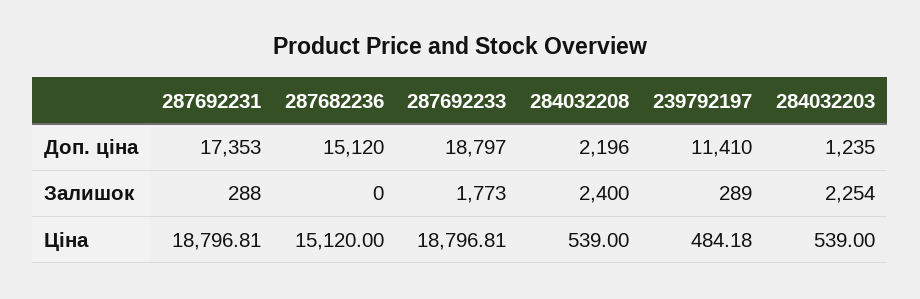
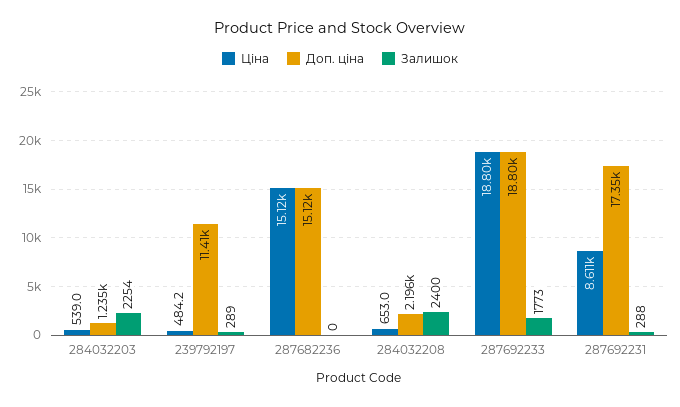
  {
    "Доп. ціна": {
      "287692231": 17353,
      "287682236": 15120,
      "287692233": 18797,
      "284032208": 2196,
      "239792197": 11410,
      "284032203": 1235
    },
    "Залишок": {
      "287692231": 288,
      "287682236": 0,
      "287692233": 1773,
      "284032208": 2400,
      "239792197": 289,
      "284032203": 2254
    },
    "Ціна": {
-     "287692231": 18796.81,
+     "287692231": 8611,
      "287682236": 15120,
      "287692233": 18796.81,
-     "284032208": 539,
+     "284032208": 653,
      "239792197": 484.18,
      "284032203": 539
    }
  }

